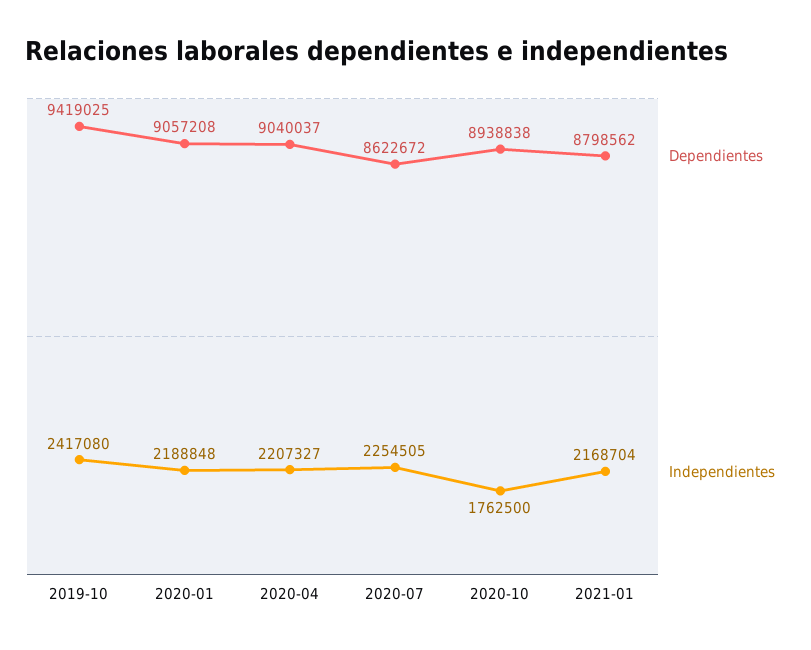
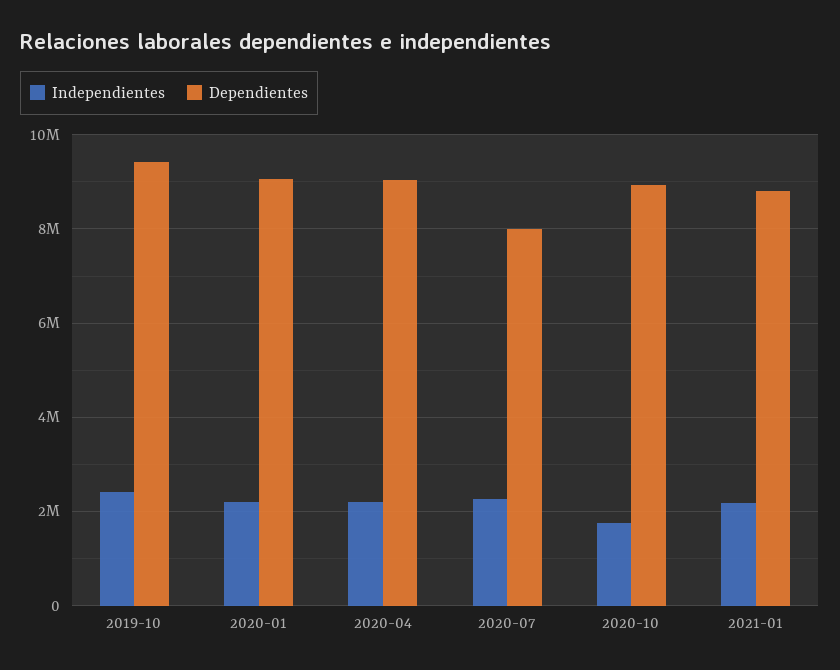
  {
    "Dependientes": {
      "2019-10": 9419025,
      "2020-01": 9057208,
      "2020-04": 9040037,
-     "2020-07": 8622672,
+     "2020-07": 8000000,
      "2020-10": 8938838,
      "2021-01": 8798562
    },
    "Independientes": {
      "2019-10": 2417080,
      "2020-01": 2188848,
      "2020-04": 2207327,
      "2020-07": 2254505,
      "2020-10": 1762500,
      "2021-01": 2168704
    }
  }

